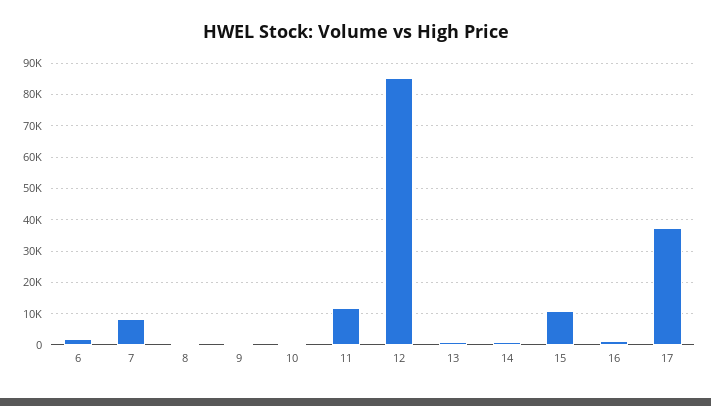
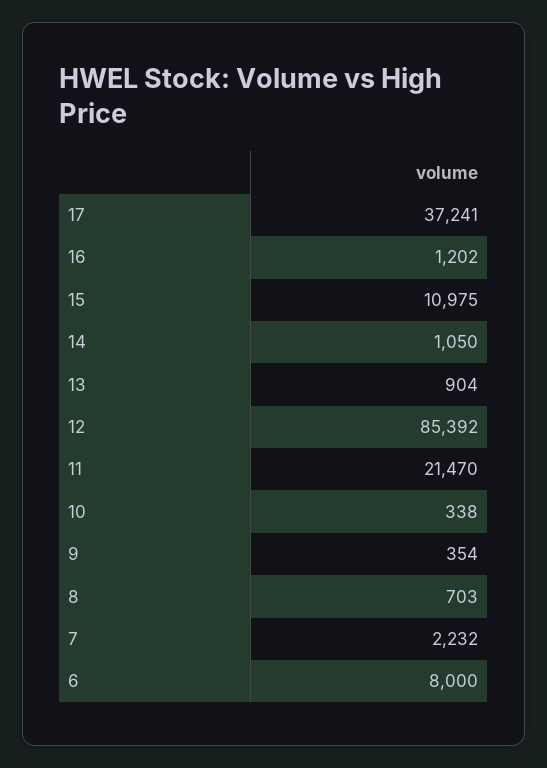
  {
-   "6": 2000,
+   "6": 8000,
-   "7": 8000,
+   "7": 2232,
    "8": 703,
    "9": 354,
    "10": 338,
-   "11": 12000,
+   "11": 21470,
    "12": 85392,
    "13": 904,
    "14": 1050,
    "15": 10975,
    "16": 1202,
    "17": 37241
  }

